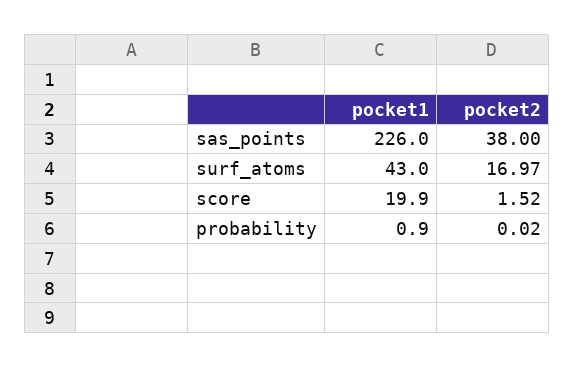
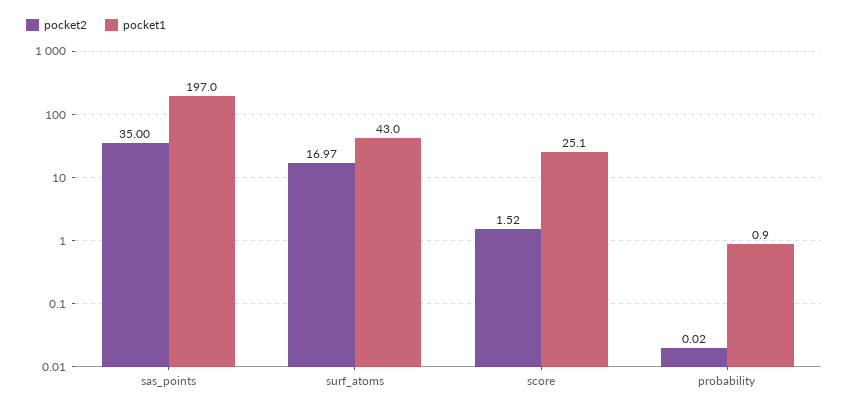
  {
    "pocket1": {
-     "sas_points": 226,
+     "sas_points": 197,
      "surf_atoms": 43,
-     "score": 19.9,
+     "score": 25.1,
      "probability": 0.9
    },
    "pocket2": {
-     "sas_points": 38,
+     "sas_points": 35,
      "surf_atoms": 16.97,
      "score": 1.52,
      "probability": 0.02
    }
  }

